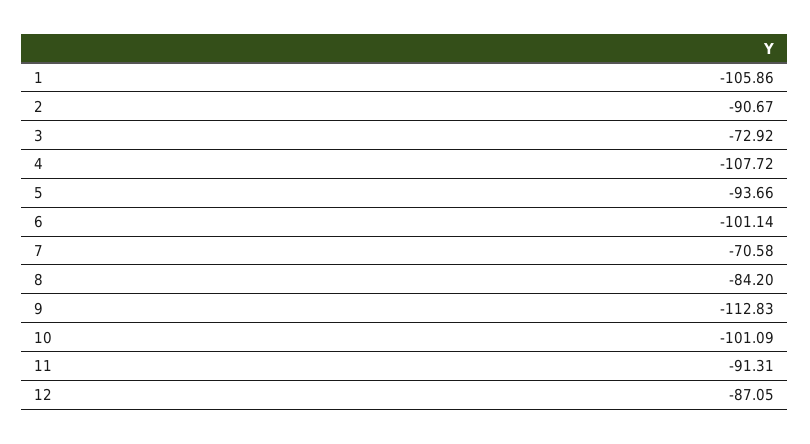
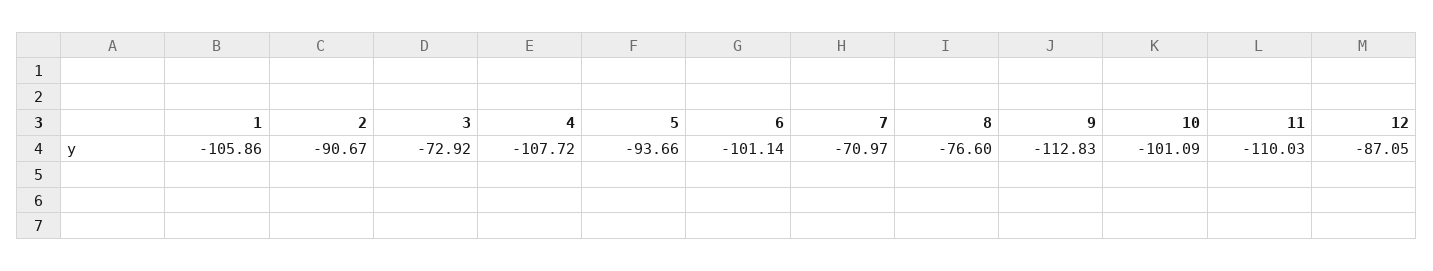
  {
    "1": -105.86,
    "2": -90.67,
    "3": -72.92,
    "4": -107.72,
    "5": -93.66,
    "6": -101.14,
-   "7": -70.58,
+   "7": -70.97,
-   "8": -84.2,
+   "8": -76.6,
    "9": -112.83,
    "10": -101.09,
-   "11": -91.31,
+   "11": -110.03,
    "12": -87.05
  }

